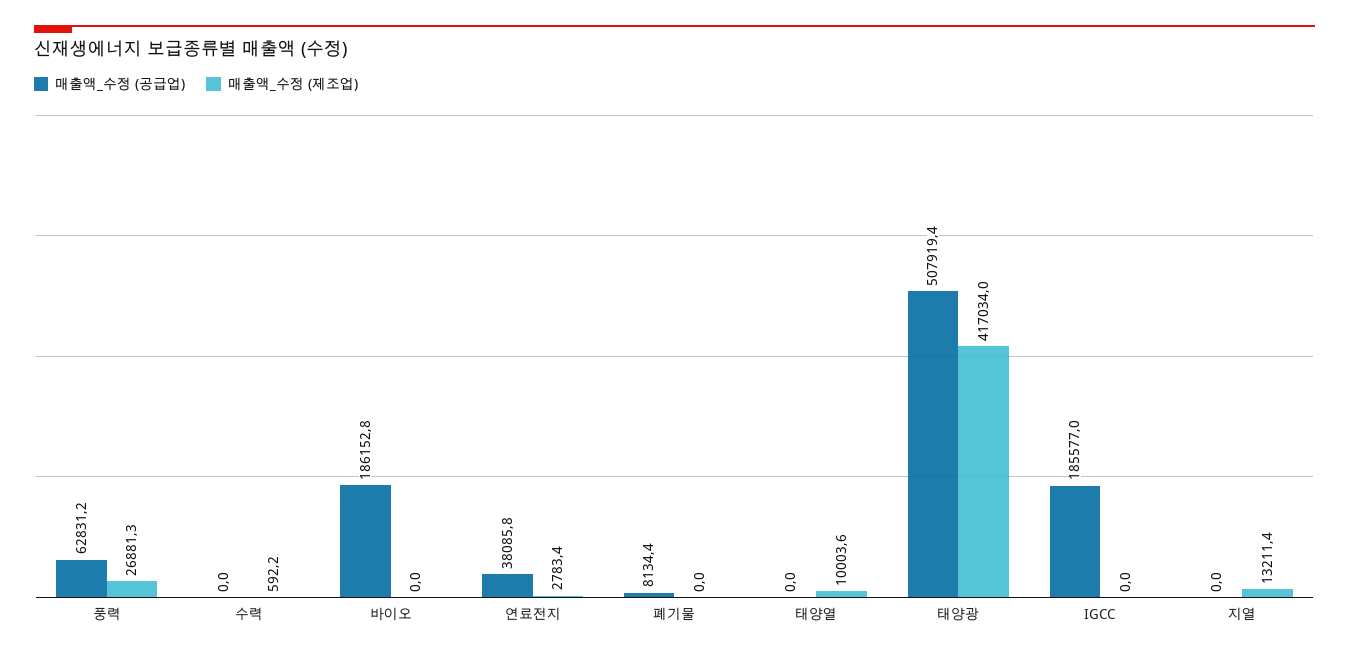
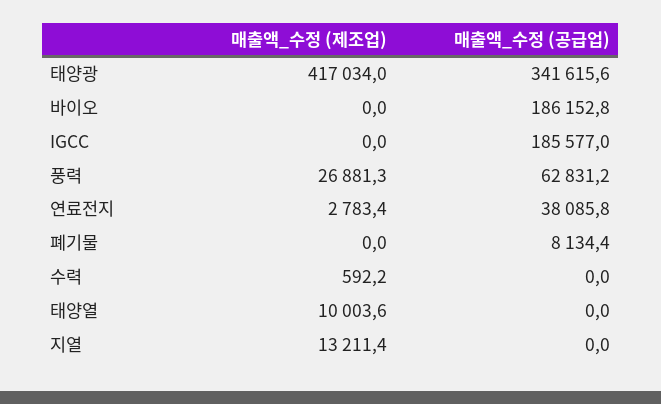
  {
    "매출액_수정 (공급업)": {
      "풍력": 62831.2,
      "수력": 0,
      "바이오": 186152.8,
      "연료전지": 38085.8,
      "폐기물": 8134.4,
      "태양열": 0,
-     "태양광": 507919.4,
+     "태양광": 341615.6,
      "IGCC": 185577,
      "지열": 0
    },
    "매출액_수정 (제조업)": {
      "풍력": 26881.3,
      "수력": 592.2,
      "바이오": 0,
      "연료전지": 2783.4,
      "폐기물": 0,
      "태양열": 10003.6,
      "태양광": 417034,
      "IGCC": 0,
      "지열": 13211.4
    }
  }

